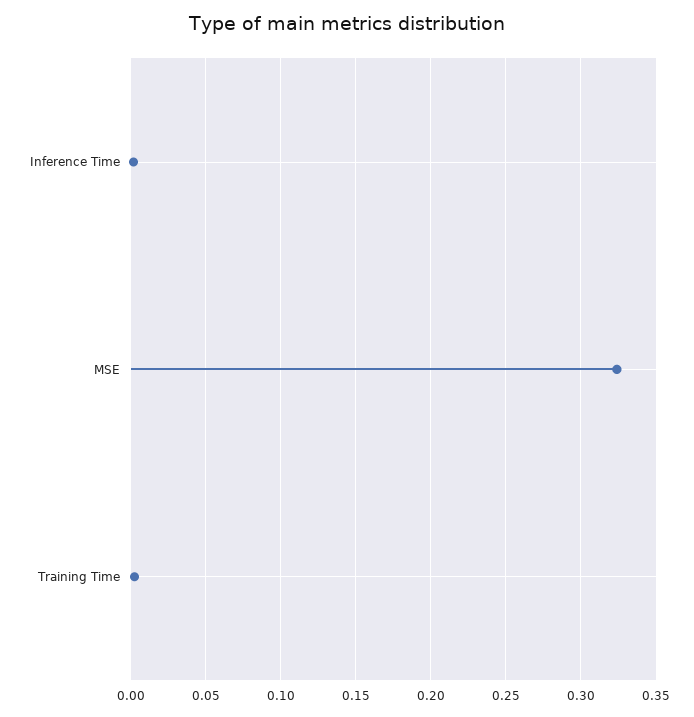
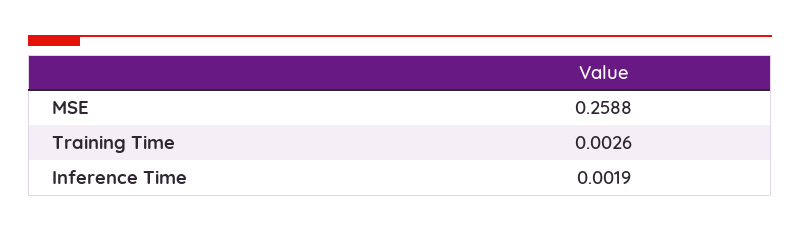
  {
    "Inference Time": 0.0019,
-   "MSE": 0.325,
+   "MSE": 0.2588,
    "Training Time": 0.0026
  }

